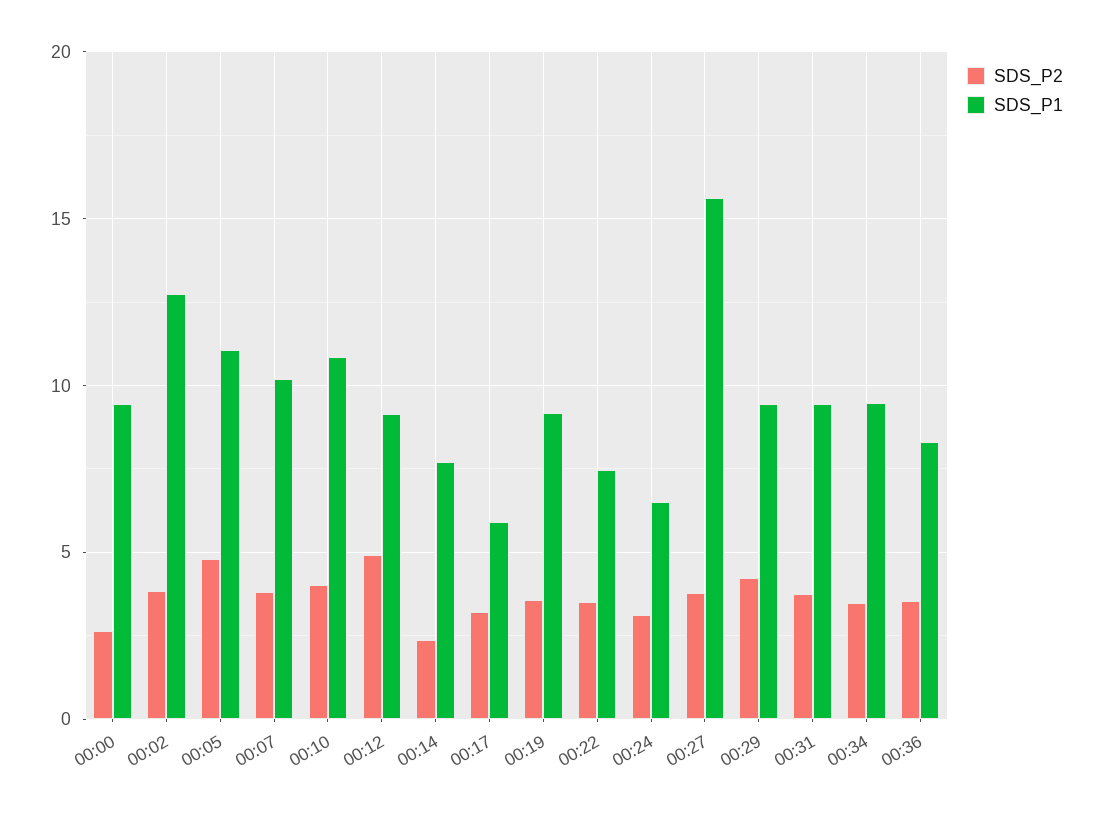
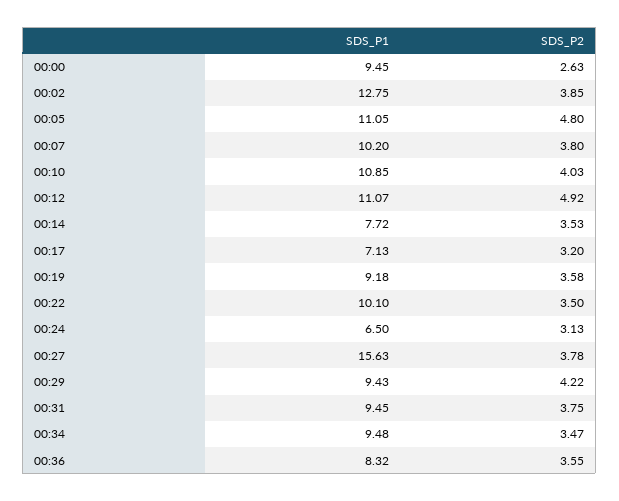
  {
    "SDS_P2": {
      "00:00": 2.63,
      "00:02": 3.85,
      "00:05": 4.8,
      "00:07": 3.8,
      "00:10": 4.03,
      "00:12": 4.92,
-     "00:14": 2.5,
+     "00:14": 3.53,
      "00:17": 3.2,
      "00:19": 3.58,
      "00:22": 3.5,
      "00:24": 3.13,
      "00:27": 3.78,
      "00:29": 4.22,
      "00:31": 3.75,
      "00:34": 3.47,
      "00:36": 3.55
    },
    "SDS_P1": {
      "00:00": 9.45,
      "00:02": 12.75,
      "00:05": 11.05,
      "00:07": 10.2,
      "00:10": 10.85,
-     "00:12": 9,
+     "00:12": 11.07,
      "00:14": 7.72,
-     "00:17": 6,
+     "00:17": 7.13,
      "00:19": 9.18,
-     "00:22": 7.5,
+     "00:22": 10.1,
      "00:24": 6.5,
      "00:27": 15.63,
      "00:29": 9.43,
      "00:31": 9.45,
      "00:34": 9.48,
      "00:36": 8.32
    }
  }

